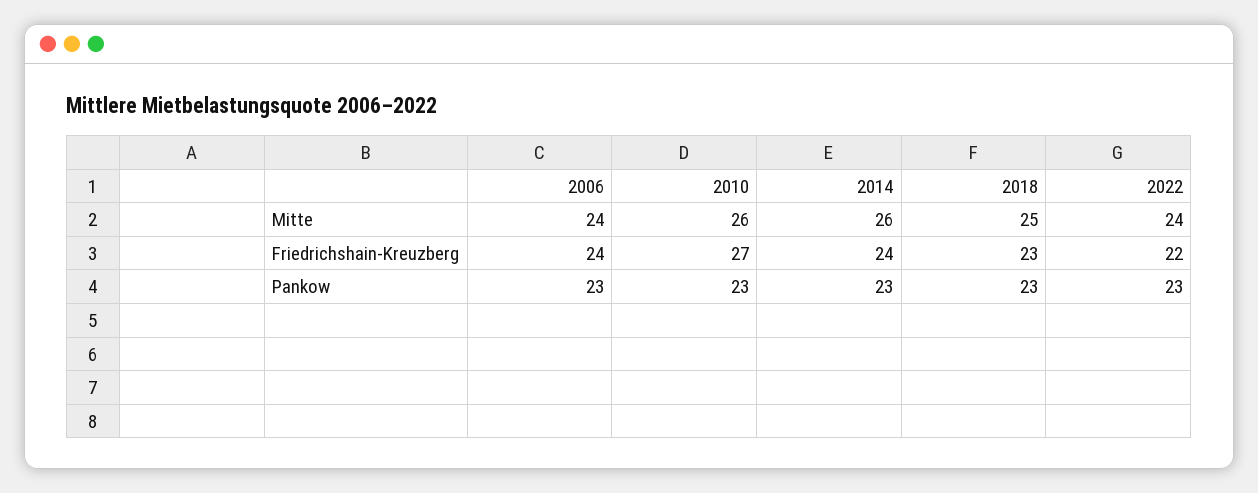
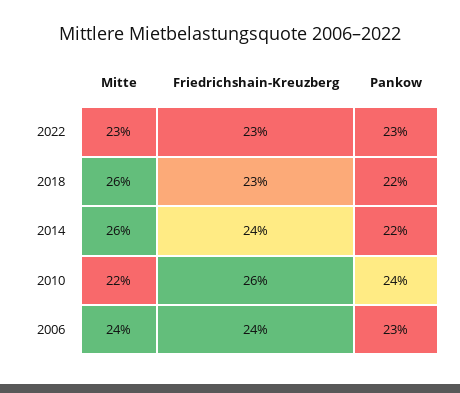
  {
    "2006": {
      "Mitte": 24,
      "Friedrichshain-Kreuzberg": 24,
      "Pankow": 23
    },
    "2010": {
-     "Mitte": 26,
+     "Mitte": 22,
-     "Friedrichshain-Kreuzberg": 27,
+     "Friedrichshain-Kreuzberg": 26,
-     "Pankow": 23
+     "Pankow": 24
    },
    "2014": {
      "Mitte": 26,
      "Friedrichshain-Kreuzberg": 24,
-     "Pankow": 23
+     "Pankow": 22
    },
    "2018": {
-     "Mitte": 25,
+     "Mitte": 26,
      "Friedrichshain-Kreuzberg": 23,
-     "Pankow": 23
+     "Pankow": 22
    },
    "2022": {
-     "Mitte": 24,
+     "Mitte": 23,
-     "Friedrichshain-Kreuzberg": 22,
+     "Friedrichshain-Kreuzberg": 23,
      "Pankow": 23
    }
  }

